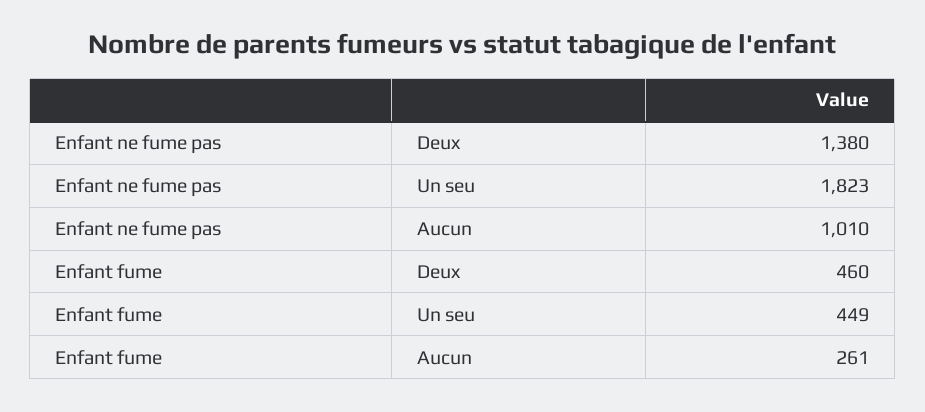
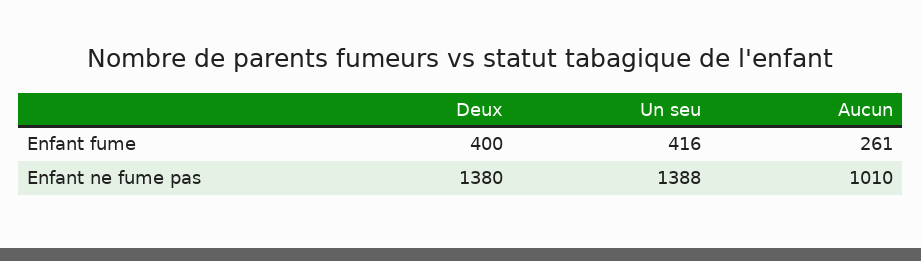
  {
    "Enfant ne fume pas": {
      "Deux": 1380,
-     "Un seu": 1823,
+     "Un seu": 1388,
      "Aucun": 1010
    },
    "Enfant fume": {
-     "Deux": 460,
+     "Deux": 400,
-     "Un seu": 449,
+     "Un seu": 416,
      "Aucun": 261
    }
  }

